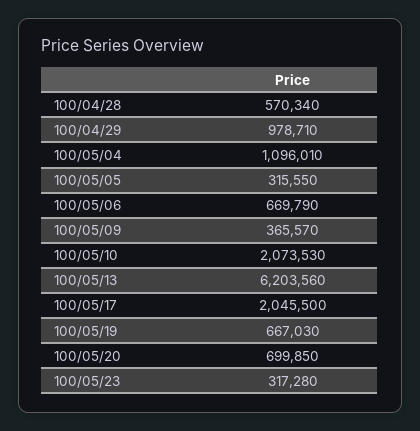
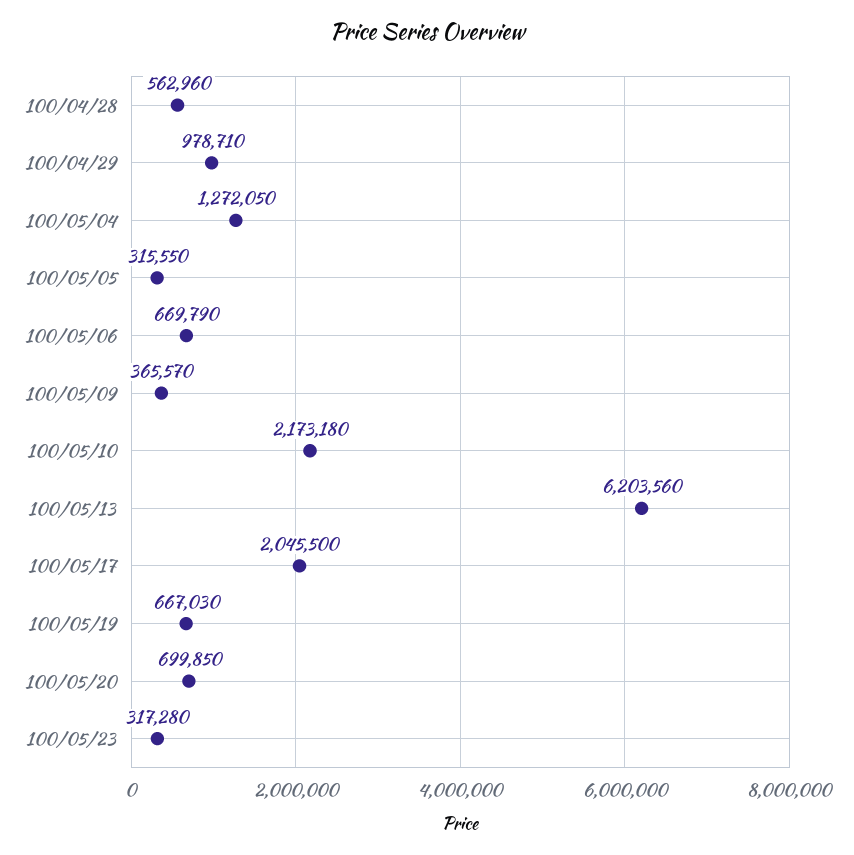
  {
-   "100/04/28": 570340,
+   "100/04/28": 562960,
    "100/04/29": 978710,
-   "100/05/04": 1096010,
+   "100/05/04": 1272050,
    "100/05/05": 315550,
    "100/05/06": 669790,
    "100/05/09": 365570,
-   "100/05/10": 2073530,
+   "100/05/10": 2173180,
    "100/05/13": 6203560,
    "100/05/17": 2045500,
    "100/05/19": 667030,
    "100/05/20": 699850,
    "100/05/23": 317280
  }

